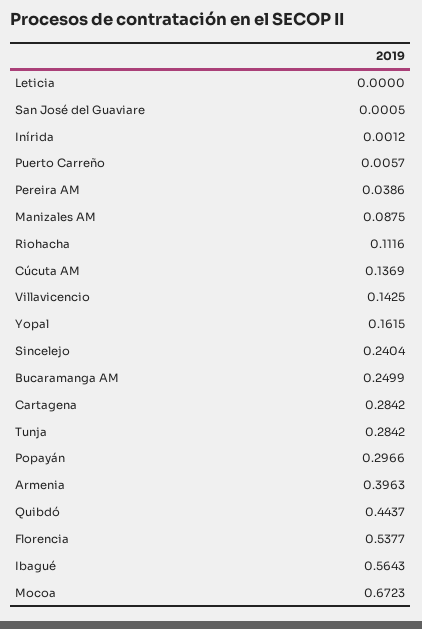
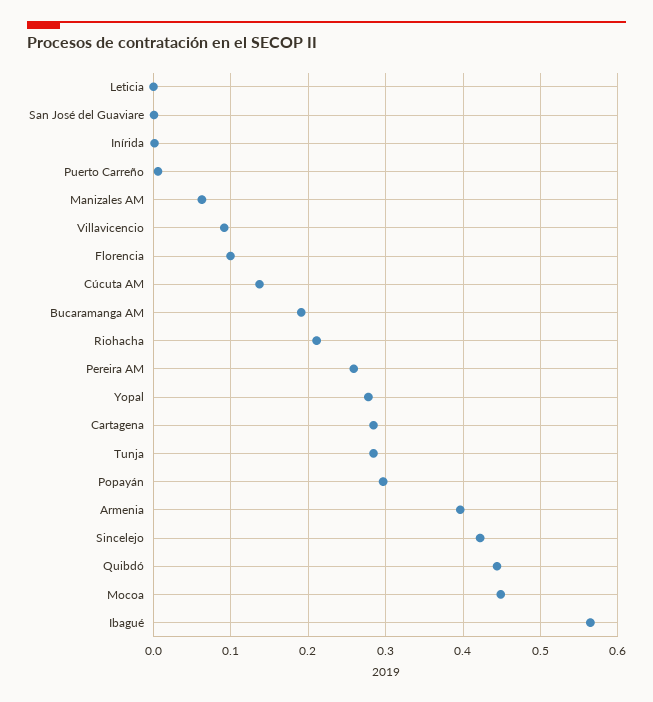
  {
    "Leticia": 0,
    "San José del Guaviare": 0.0005,
    "Inírida": 0.0012,
    "Puerto Carreño": 0.0057,
-   "Pereira AM": 0.0386,
+   "Pereira AM": 0.26,
-   "Manizales AM": 0.0875,
+   "Manizales AM": 0.06,
-   "Riohacha": 0.1116,
+   "Riohacha": 0.21,
    "Cúcuta AM": 0.1369,
-   "Villavicencio": 0.1425,
+   "Villavicencio": 0.09,
-   "Yopal": 0.1615,
+   "Yopal": 0.28,
-   "Sincelejo": 0.2404,
+   "Sincelejo": 0.42,
-   "Bucaramanga AM": 0.2499,
+   "Bucaramanga AM": 0.19,
    "Cartagena": 0.2842,
    "Tunja": 0.2842,
    "Popayán": 0.2966,
    "Armenia": 0.3963,
    "Quibdó": 0.4437,
-   "Florencia": 0.5377,
+   "Florencia": 0.1,
    "Ibagué": 0.5643,
-   "Mocoa": 0.6723
+   "Mocoa": 0.45
  }

